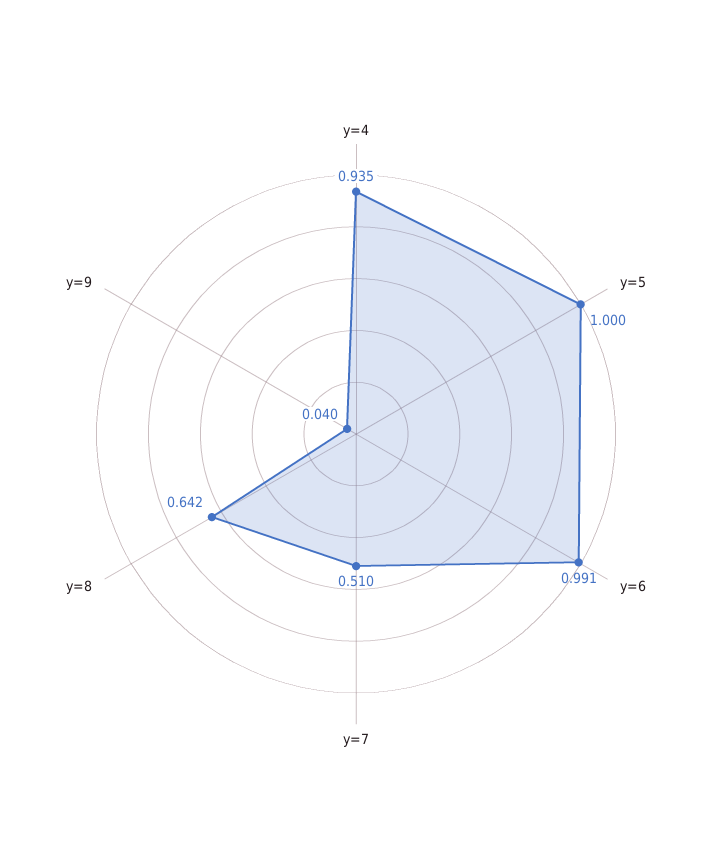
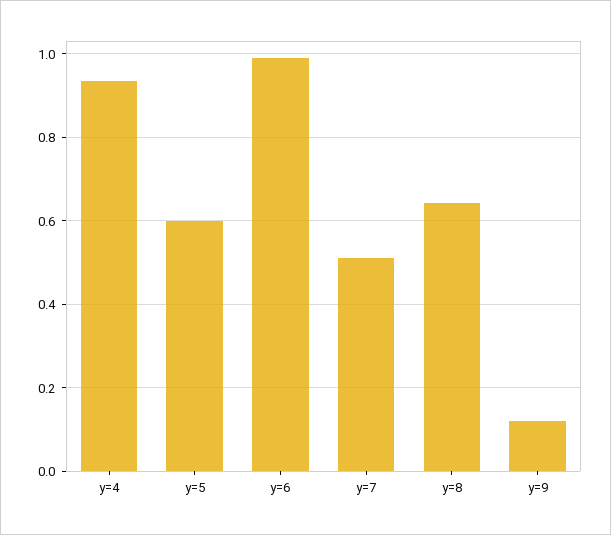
  {
    "y=4": 0.935,
-   "y=5": 1,
+   "y=5": 0.6,
    "y=6": 0.991,
    "y=7": 0.51,
    "y=8": 0.642,
-   "y=9": 0.04
+   "y=9": 0.12
  }

